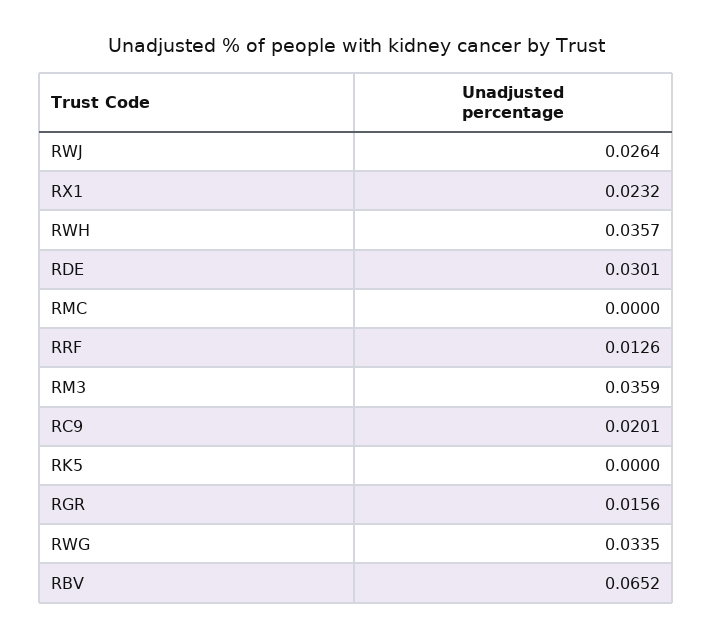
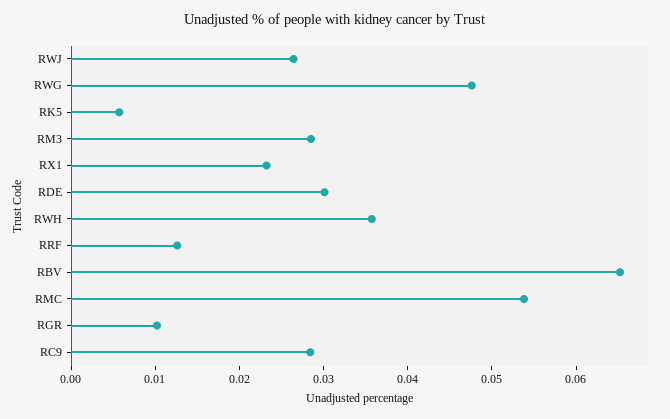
  {
    "RWJ": 0.0264,
    "RX1": 0.0232,
    "RWH": 0.0357,
    "RDE": 0.0301,
-   "RMC": 0,
+   "RMC": 0.054,
    "RRF": 0.0126,
-   "RM3": 0.0359,
+   "RM3": 0.028,
-   "RC9": 0.0201,
+   "RC9": 0.028,
-   "RK5": 0,
+   "RK5": 0.006,
-   "RGR": 0.0156,
+   "RGR": 0.01,
-   "RWG": 0.0335,
+   "RWG": 0.048,
    "RBV": 0.0652
  }

